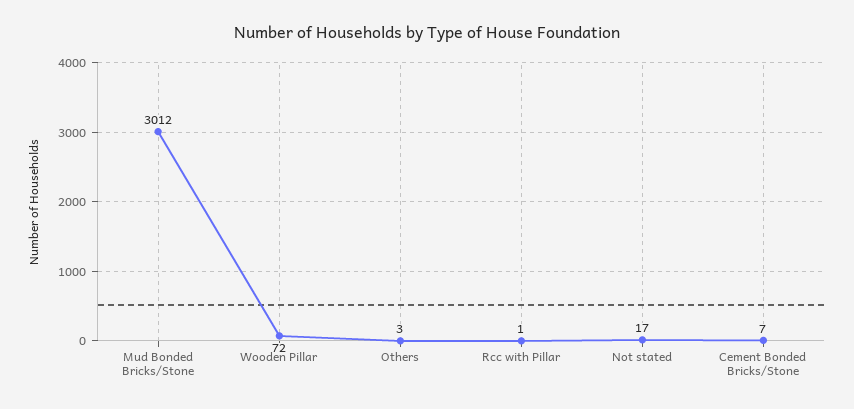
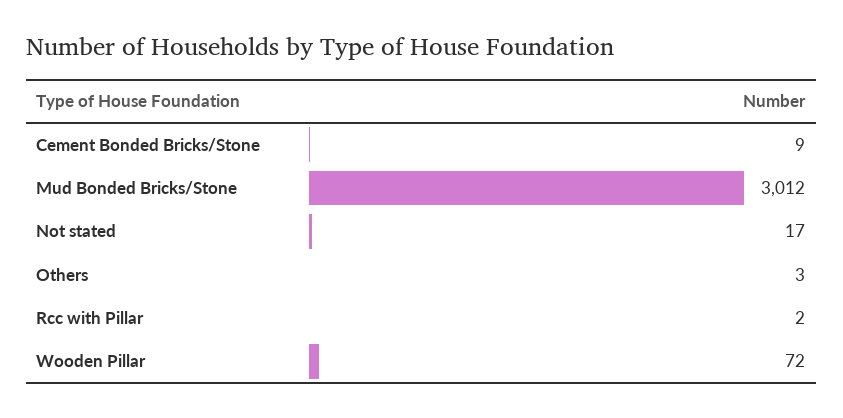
  {
    "Mud Bonded Bricks/Stone": 3012,
    "Wooden Pillar": 72,
    "Others": 3,
-   "Rcc with Pillar": 1,
+   "Rcc with Pillar": 2,
    "Not stated": 17,
-   "Cement Bonded Bricks/Stone": 7
+   "Cement Bonded Bricks/Stone": 9
  }

